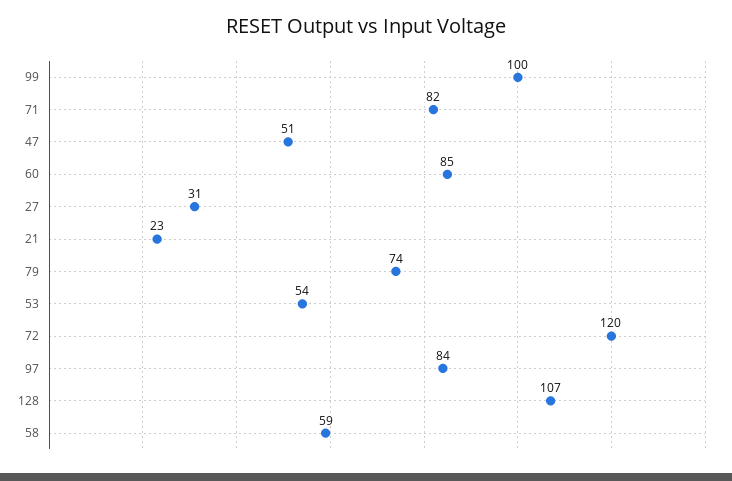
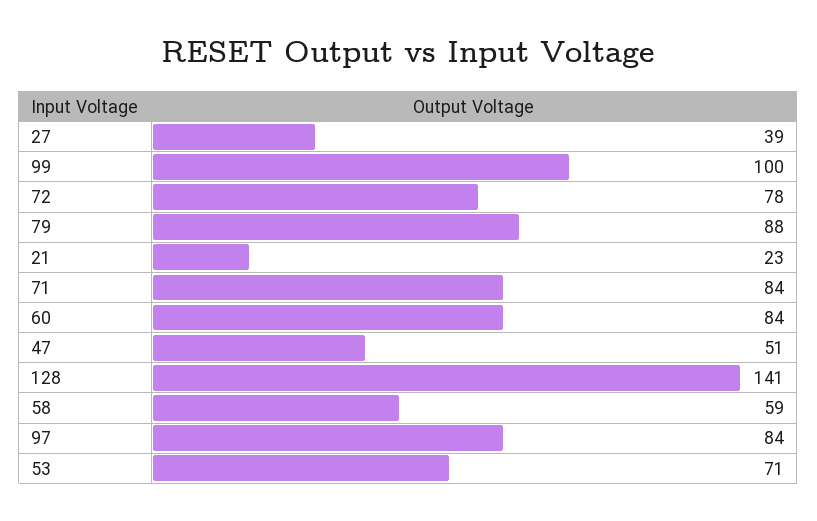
  {
    "99": 100,
-   "71": 82,
+   "71": 84,
    "47": 51,
-   "60": 85,
+   "60": 84,
-   "27": 31,
+   "27": 39,
    "21": 23,
-   "79": 74,
+   "79": 88,
-   "53": 54,
+   "53": 71,
-   "72": 120,
+   "72": 78,
    "97": 84,
-   "128": 107,
+   "128": 141,
    "58": 59
  }

